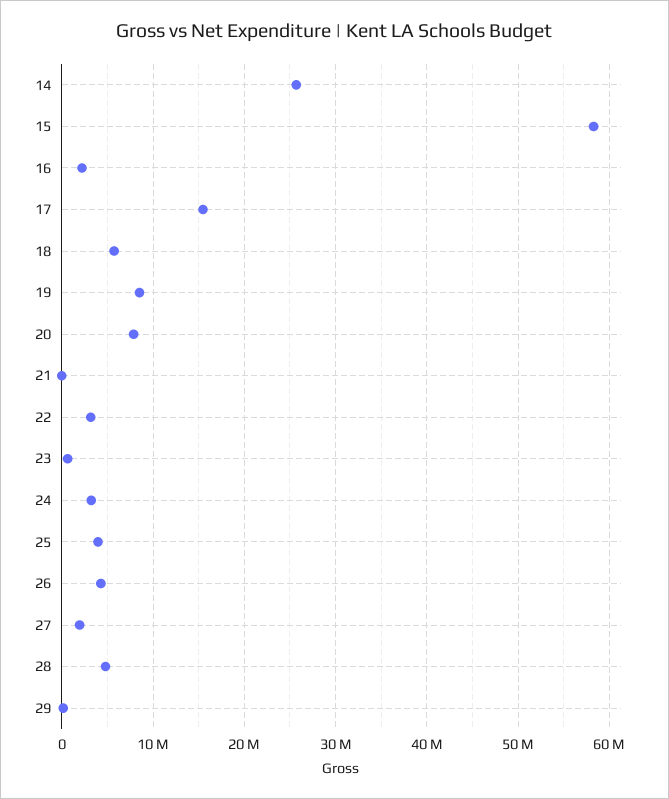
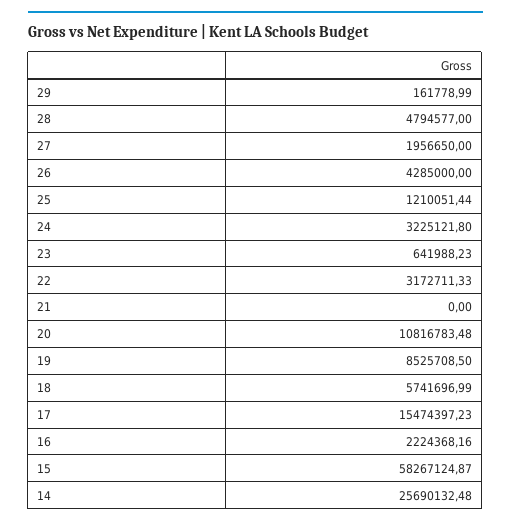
  {
    "14": 25690132.48,
    "15": 58267124.87,
    "16": 2224368.16,
    "17": 15474397.23,
    "18": 5741696.99,
    "19": 8525708.5,
-   "20": 8000000,
+   "20": 10816783.48,
    "21": 0,
    "22": 3172711.33,
    "23": 641988.23,
    "24": 3225121.8,
-   "25": 4000000,
+   "25": 1210051.44,
    "26": 4285000,
    "27": 1956650,
    "28": 4794577,
    "29": 161778.99
  }

